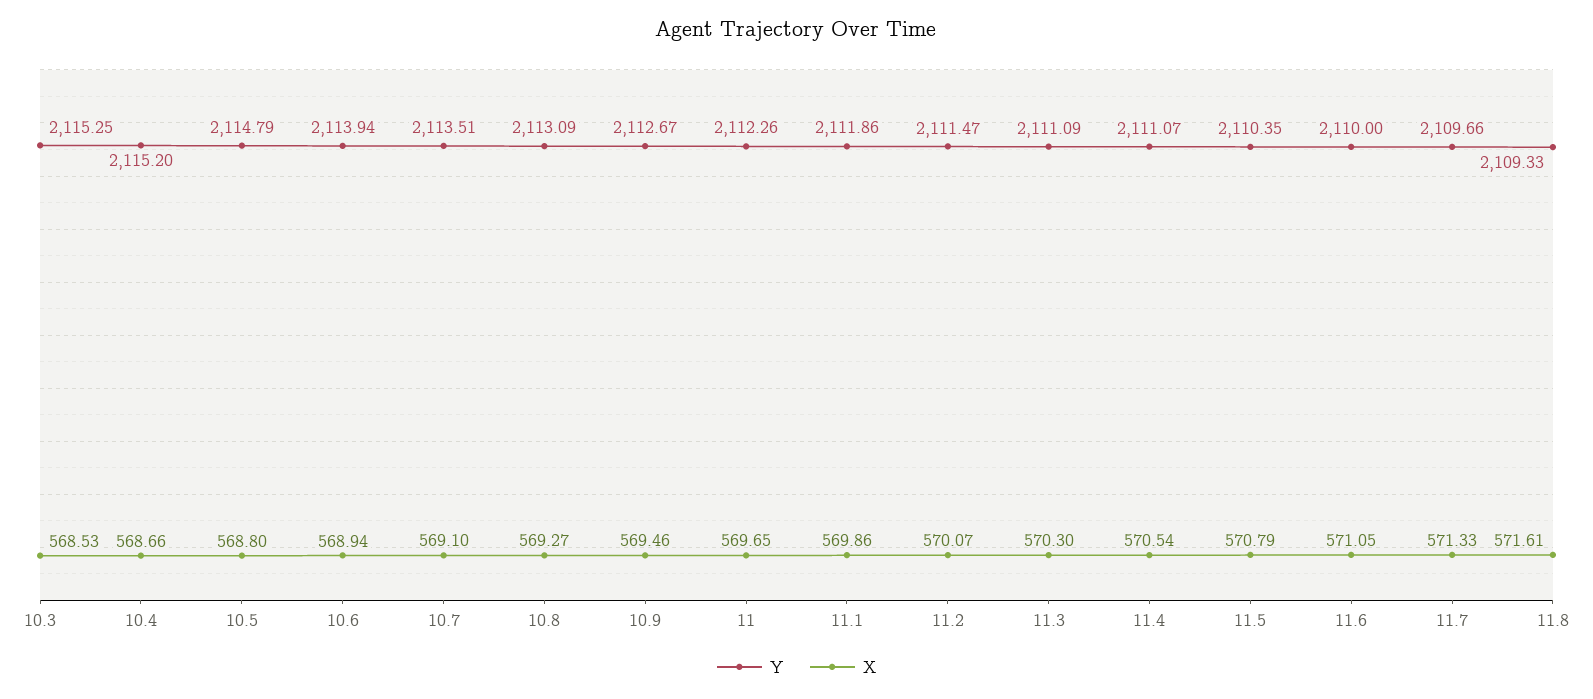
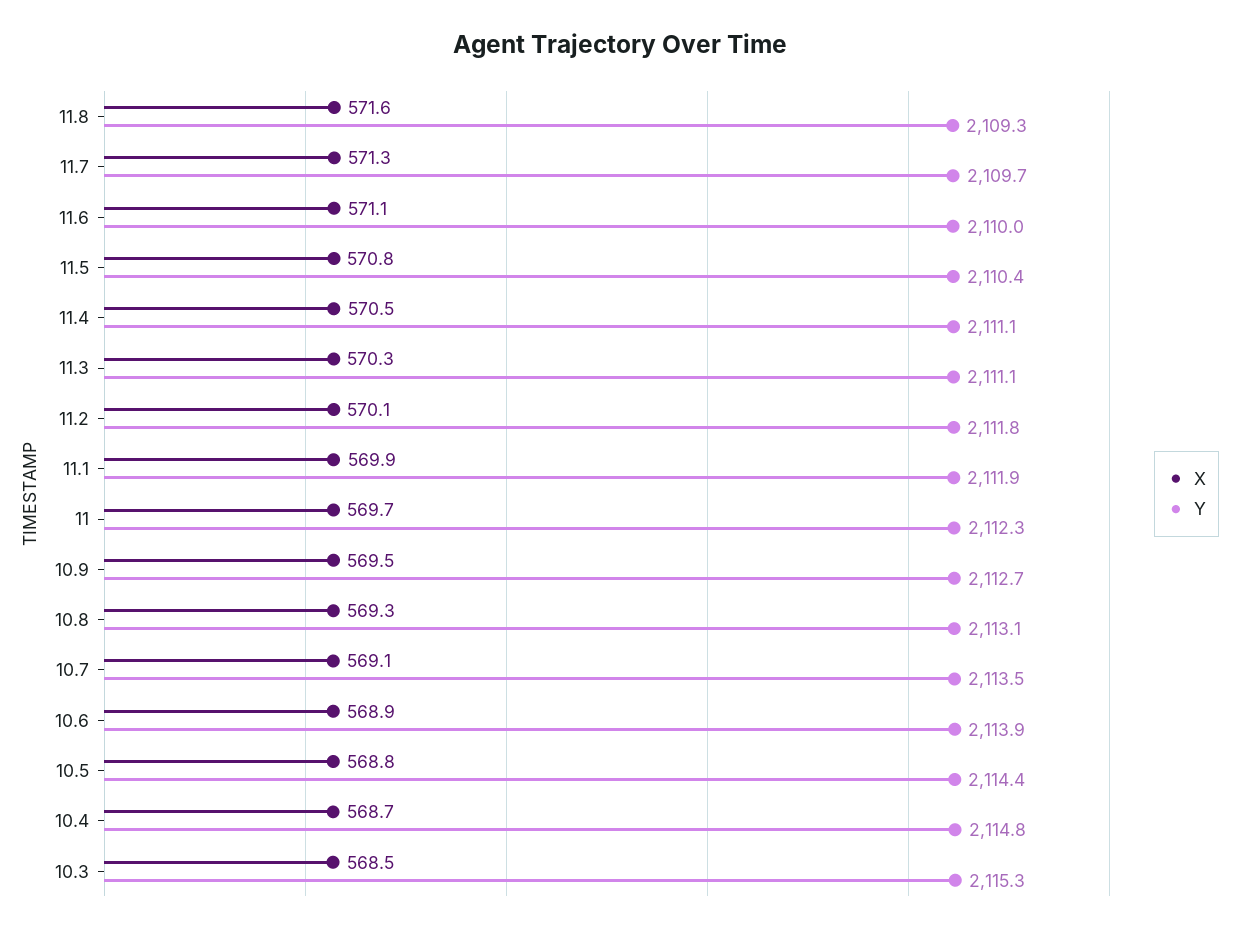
  {
    "Y": {
      "10.3": 2115.25,
-     "10.4": 2115.2,
+     "10.4": 2114.8,
-     "10.5": 2114.79,
+     "10.5": 2114.4,
      "10.6": 2113.94,
      "10.7": 2113.51,
      "10.8": 2113.09,
      "10.9": 2112.67,
      "11": 2112.26,
      "11.1": 2111.86,
-     "11.2": 2111.47,
+     "11.2": 2111.8,
      "11.3": 2111.09,
      "11.4": 2111.07,
      "11.5": 2110.35,
      "11.6": 2110,
      "11.7": 2109.66,
      "11.8": 2109.33
    },
    "X": {
      "10.3": 568.53,
      "10.4": 568.66,
      "10.5": 568.8,
      "10.6": 568.94,
      "10.7": 569.1,
      "10.8": 569.27,
      "10.9": 569.46,
      "11": 569.65,
      "11.1": 569.86,
      "11.2": 570.07,
      "11.3": 570.3,
      "11.4": 570.54,
      "11.5": 570.79,
      "11.6": 571.05,
      "11.7": 571.33,
      "11.8": 571.61
    }
  }

